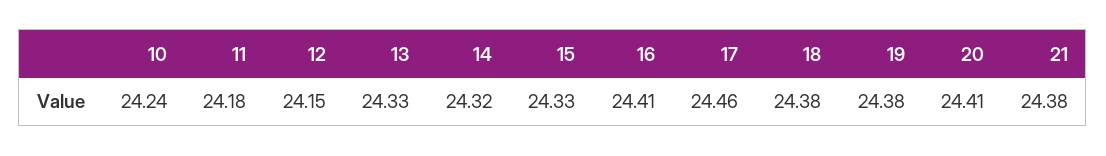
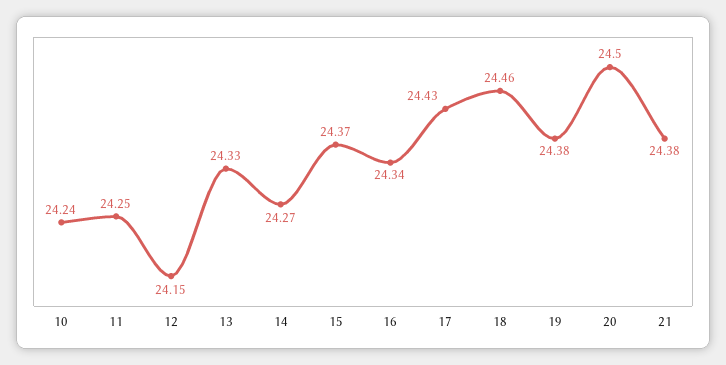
  {
    "10": 24.24,
-   "11": 24.18,
+   "11": 24.25,
    "12": 24.15,
    "13": 24.33,
-   "14": 24.32,
+   "14": 24.27,
-   "15": 24.33,
+   "15": 24.37,
-   "16": 24.41,
+   "16": 24.34,
-   "17": 24.46,
+   "17": 24.43,
-   "18": 24.38,
+   "18": 24.46,
    "19": 24.38,
-   "20": 24.41,
+   "20": 24.5,
    "21": 24.38
  }

